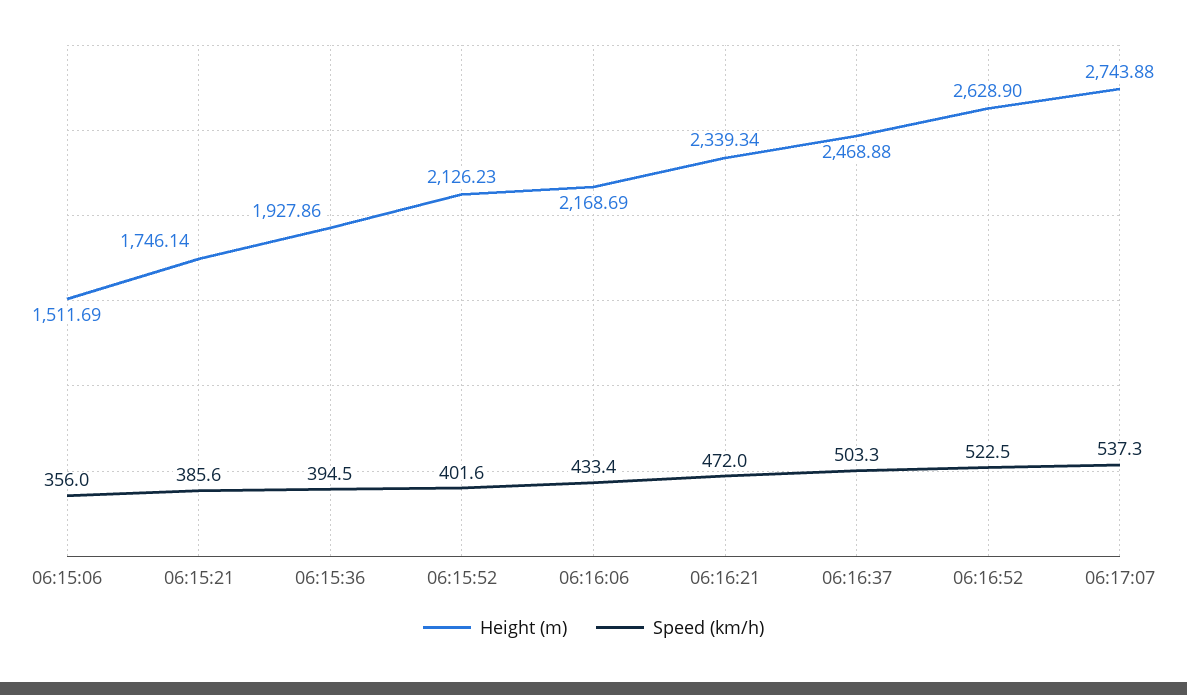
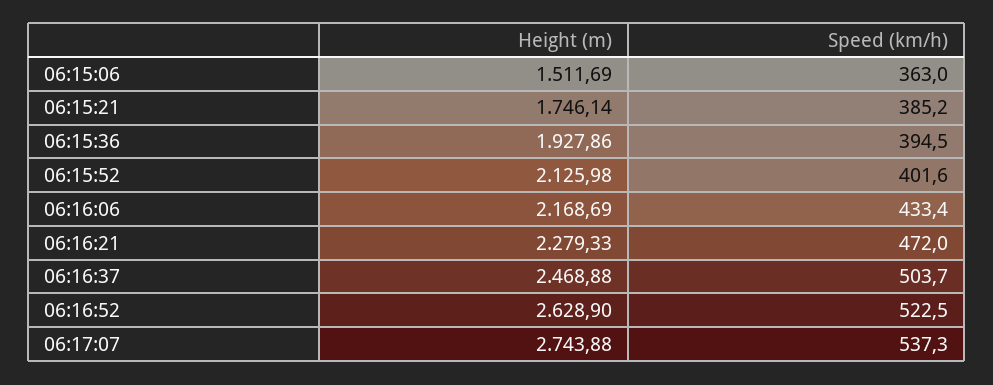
  {
    "Height (m)": {
      "06:15:06": 1511.69,
      "06:15:21": 1746.14,
      "06:15:36": 1927.86,
-     "06:15:52": 2126.23,
+     "06:15:52": 2125.98,
      "06:16:06": 2168.69,
-     "06:16:21": 2339.34,
+     "06:16:21": 2279.33,
      "06:16:37": 2468.88,
      "06:16:52": 2628.9,
      "06:17:07": 2743.88
    },
    "Speed (km/h)": {
-     "06:15:06": 356,
+     "06:15:06": 363,
-     "06:15:21": 385.6,
+     "06:15:21": 385.2,
      "06:15:36": 394.5,
      "06:15:52": 401.6,
      "06:16:06": 433.4,
      "06:16:21": 472,
-     "06:16:37": 503.3,
+     "06:16:37": 503.7,
      "06:16:52": 522.5,
      "06:17:07": 537.3
    }
  }

